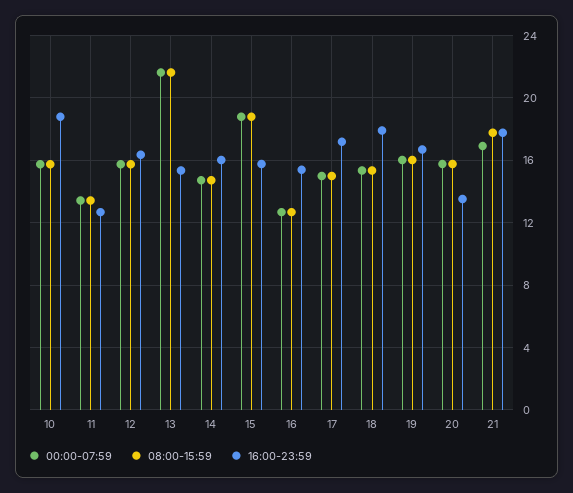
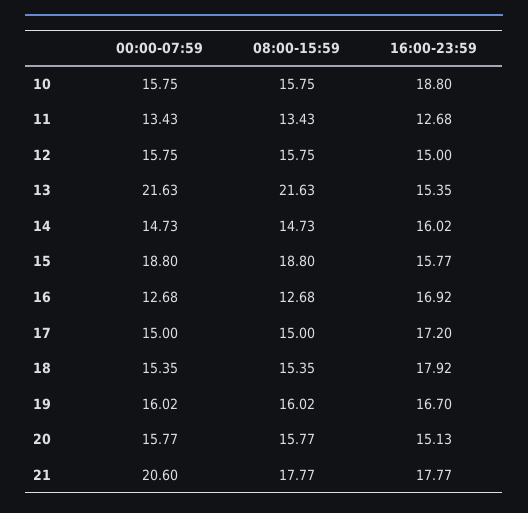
  {
    "00:00-07:59": {
      "10": 15.75,
      "11": 13.43,
      "12": 15.75,
      "13": 21.63,
      "14": 14.73,
      "15": 18.8,
      "16": 12.68,
      "17": 15,
      "18": 15.35,
      "19": 16.02,
      "20": 15.77,
-     "21": 17
+     "21": 20.6
    },
    "08:00-15:59": {
      "10": 15.75,
      "11": 13.43,
      "12": 15.75,
      "13": 21.63,
      "14": 14.73,
      "15": 18.8,
      "16": 12.68,
      "17": 15,
      "18": 15.35,
      "19": 16.02,
      "20": 15.77,
      "21": 17.77
    },
    "16:00-23:59": {
      "10": 18.8,
      "11": 12.68,
-     "12": 16.5,
+     "12": 15,
      "13": 15.35,
      "14": 16.02,
      "15": 15.77,
-     "16": 15.5,
+     "16": 16.92,
      "17": 17.2,
      "18": 17.92,
      "19": 16.7,
-     "20": 13.5,
+     "20": 15.13,
      "21": 17.77
    }
  }

